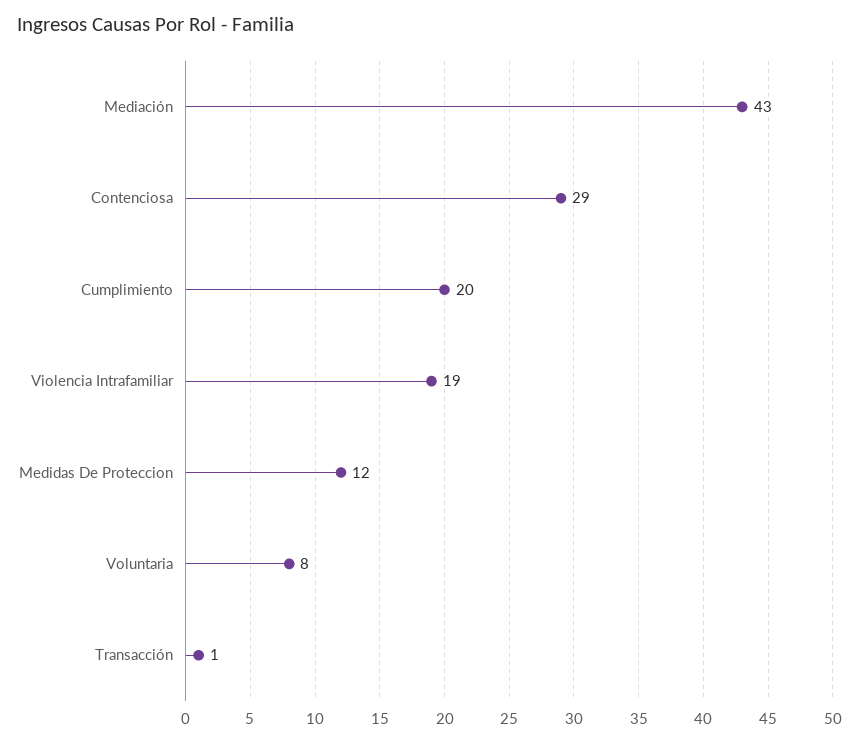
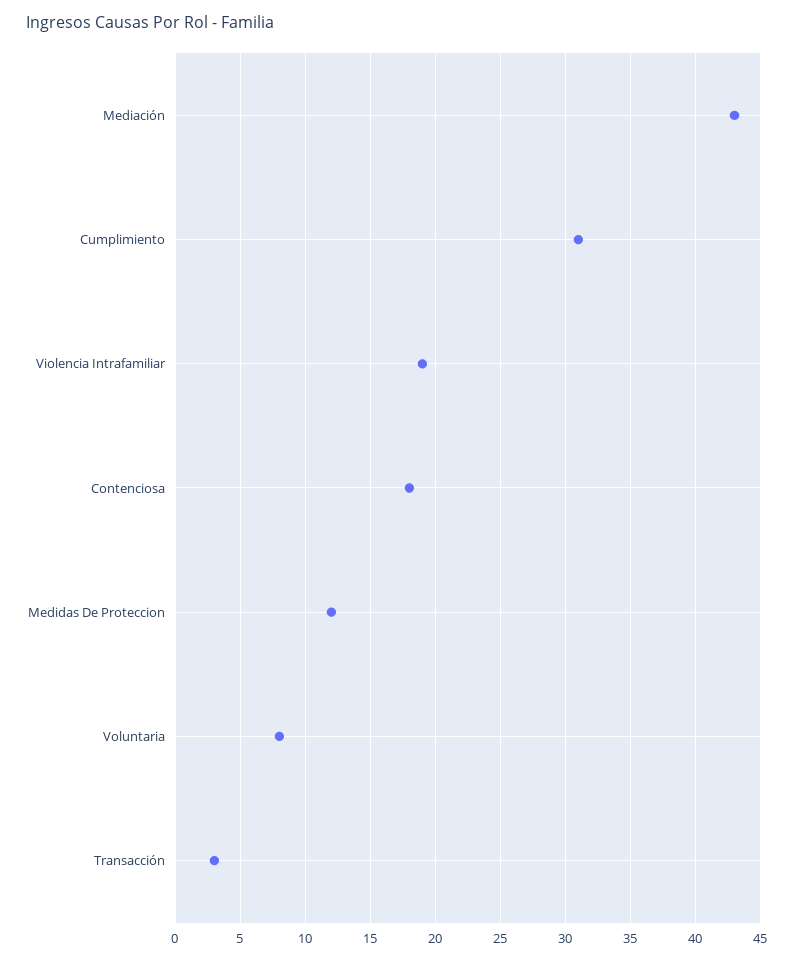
  {
    "Mediación": 43,
-   "Contenciosa": 29,
+   "Contenciosa": 18,
-   "Cumplimiento": 20,
+   "Cumplimiento": 31,
    "Violencia Intrafamiliar": 19,
    "Medidas De Proteccion": 12,
    "Voluntaria": 8,
-   "Transacción": 1
+   "Transacción": 3
  }

